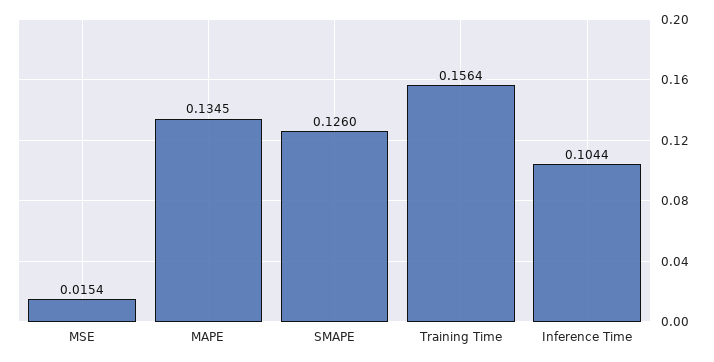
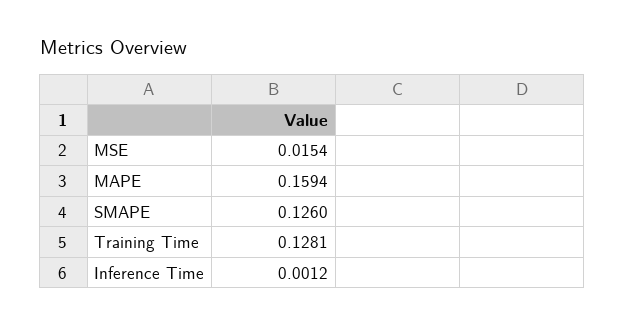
  {
    "MSE": 0.0154,
-   "MAPE": 0.1345,
+   "MAPE": 0.1594,
    "SMAPE": 0.126,
-   "Training Time": 0.1564,
+   "Training Time": 0.1281,
-   "Inference Time": 0.1044
+   "Inference Time": 0.0012
  }

